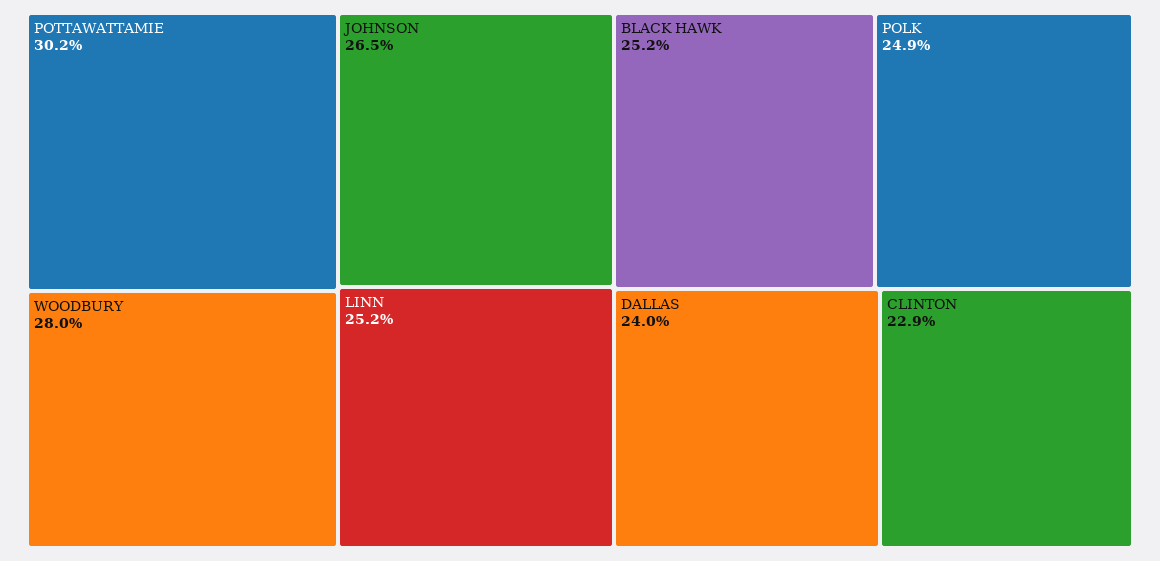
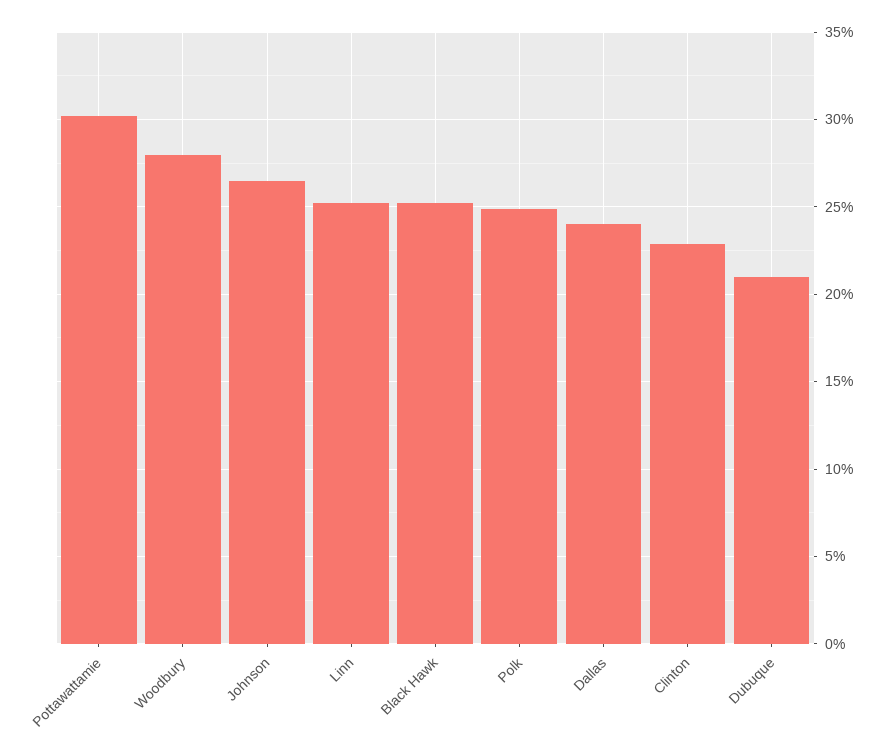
  {
    "POTTAWATTAMIE": 30.2,
    "WOODBURY": 28,
    "JOHNSON": 26.5,
    "LINN": 25.2,
    "BLACK HAWK": 25.2,
    "POLK": 24.9,
    "DALLAS": 24,
-   "CLINTON": 22.9
+   "CLINTON": 22.9,
+   "Dubuque": 21
  }

